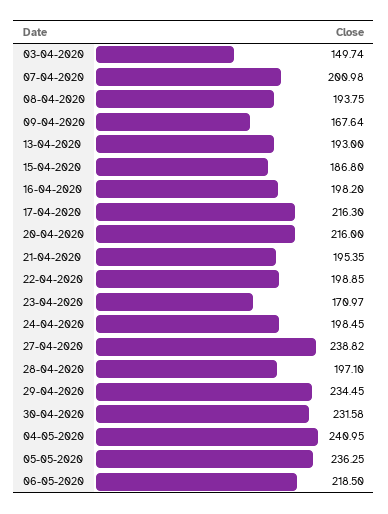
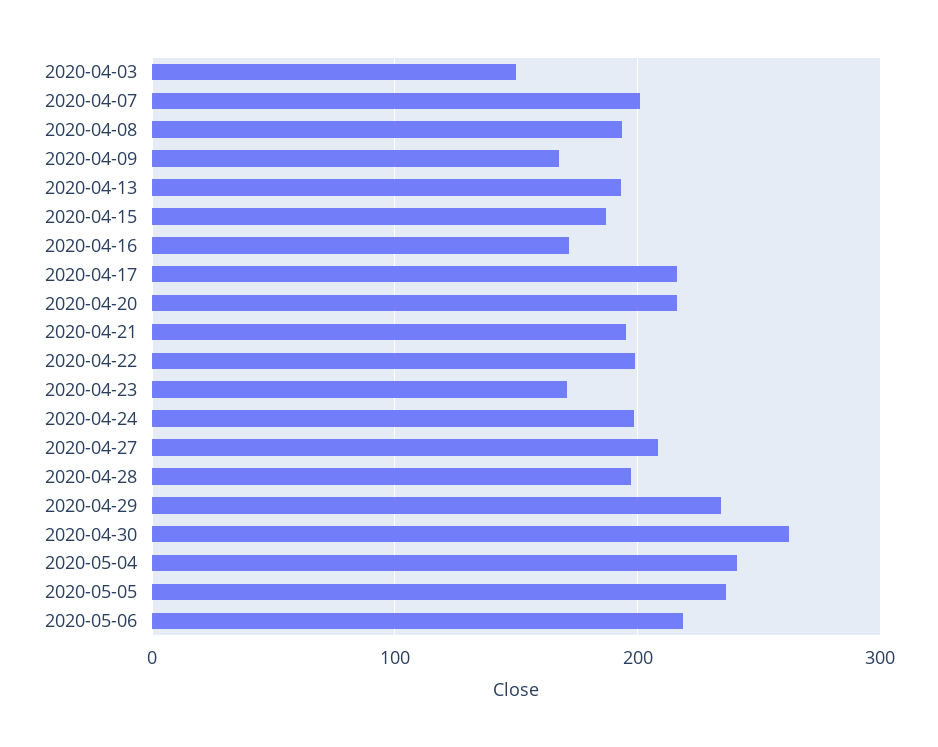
  {
    "03-04-2020": 149.74,
    "07-04-2020": 200.98,
    "08-04-2020": 193.75,
    "09-04-2020": 167.64,
    "13-04-2020": 193,
    "15-04-2020": 186.8,
-   "16-04-2020": 198.2,
+   "16-04-2020": 170,
    "17-04-2020": 216.3,
    "20-04-2020": 216,
    "21-04-2020": 195.35,
    "22-04-2020": 198.85,
    "23-04-2020": 170.97,
    "24-04-2020": 198.45,
-   "27-04-2020": 238.82,
+   "27-04-2020": 210,
    "28-04-2020": 197.1,
    "29-04-2020": 234.45,
-   "30-04-2020": 231.58,
+   "30-04-2020": 260,
    "04-05-2020": 240.95,
    "05-05-2020": 236.25,
    "06-05-2020": 218.5
  }

